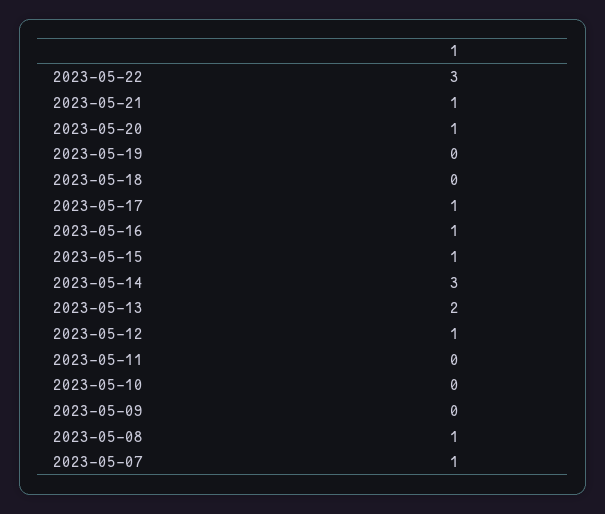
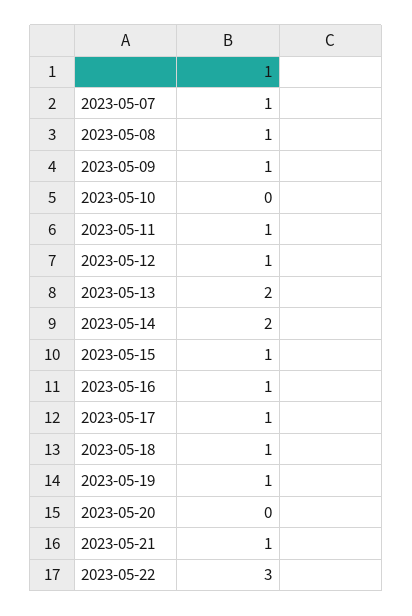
  {
    "2023-05-22": 3,
    "2023-05-21": 1,
-   "2023-05-20": 1,
+   "2023-05-20": 0,
-   "2023-05-19": 0,
+   "2023-05-19": 1,
-   "2023-05-18": 0,
+   "2023-05-18": 1,
    "2023-05-17": 1,
    "2023-05-16": 1,
    "2023-05-15": 1,
-   "2023-05-14": 3,
+   "2023-05-14": 2,
    "2023-05-13": 2,
    "2023-05-12": 1,
-   "2023-05-11": 0,
+   "2023-05-11": 1,
    "2023-05-10": 0,
-   "2023-05-09": 0,
+   "2023-05-09": 1,
    "2023-05-08": 1,
    "2023-05-07": 1
  }

